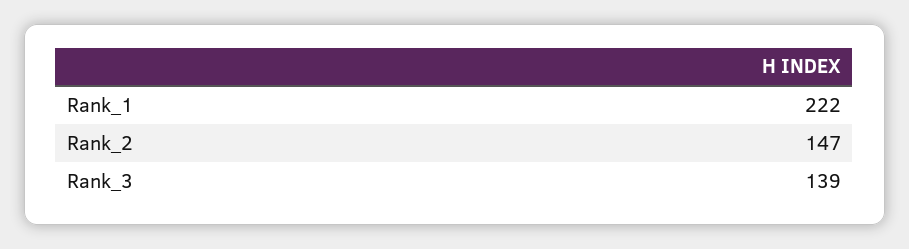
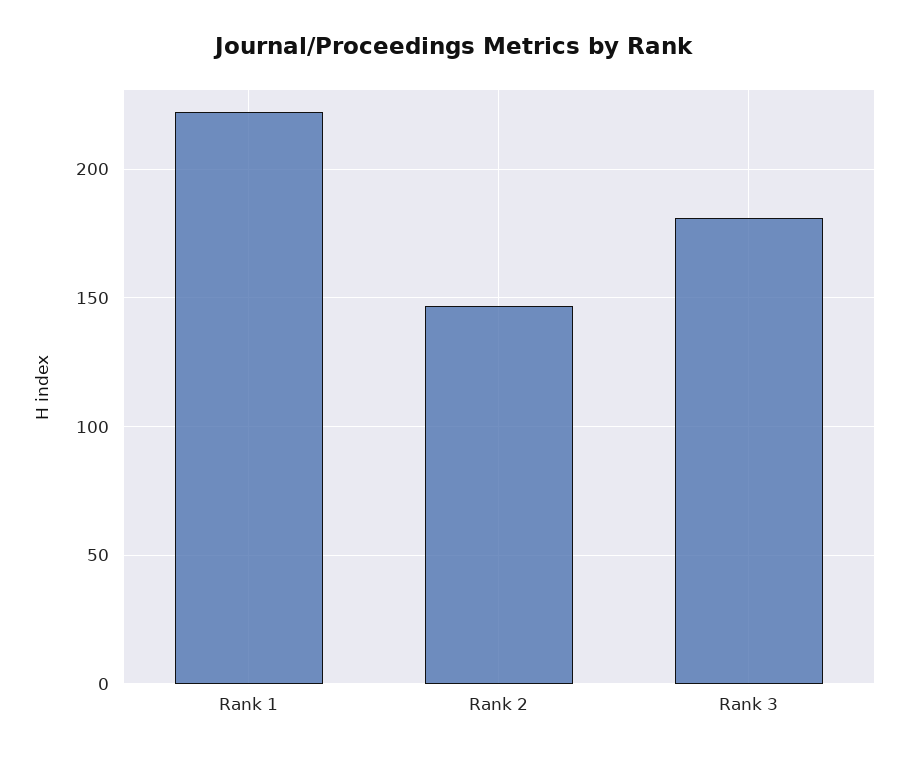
  {
    "Rank_1": 222,
    "Rank_2": 147,
-   "Rank_3": 139
+   "Rank_3": 180
  }

